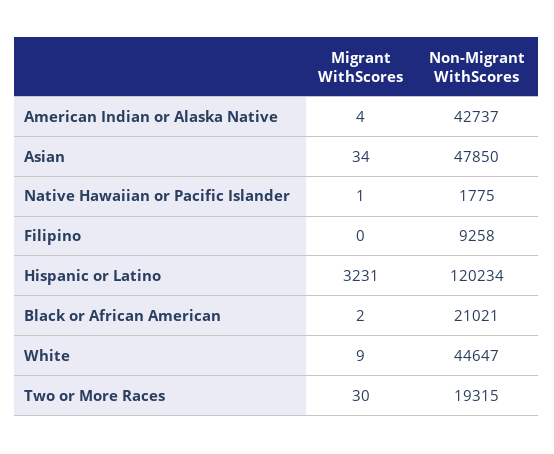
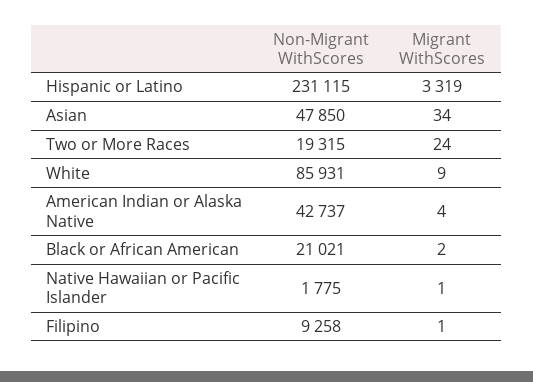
  {
    "Migrant WithScores": {
      "American Indian or Alaska Native": 4,
      "Asian": 34,
      "Native Hawaiian or Pacific Islander": 1,
-     "Filipino": 0,
+     "Filipino": 1,
-     "Hispanic or Latino": 3231,
+     "Hispanic or Latino": 3319,
      "Black or African American": 2,
      "White": 9,
-     "Two or More Races": 30
+     "Two or More Races": 24
    },
    "Non-Migrant WithScores": {
      "American Indian or Alaska Native": 42737,
      "Asian": 47850,
      "Native Hawaiian or Pacific Islander": 1775,
      "Filipino": 9258,
-     "Hispanic or Latino": 120234,
+     "Hispanic or Latino": 231115,
      "Black or African American": 21021,
-     "White": 44647,
+     "White": 85931,
      "Two or More Races": 19315
    }
  }

